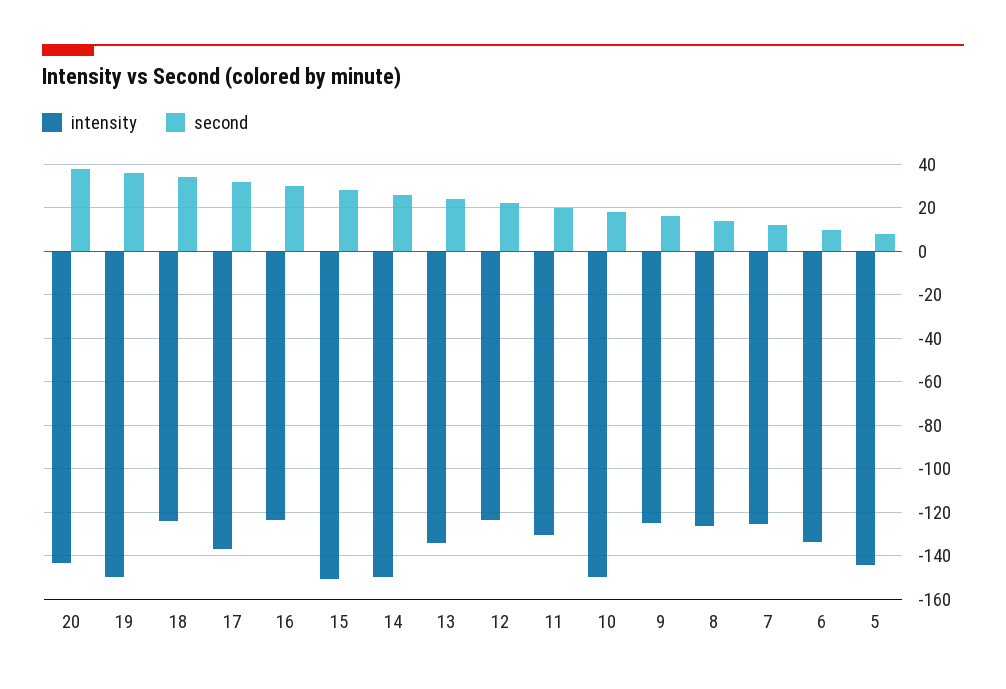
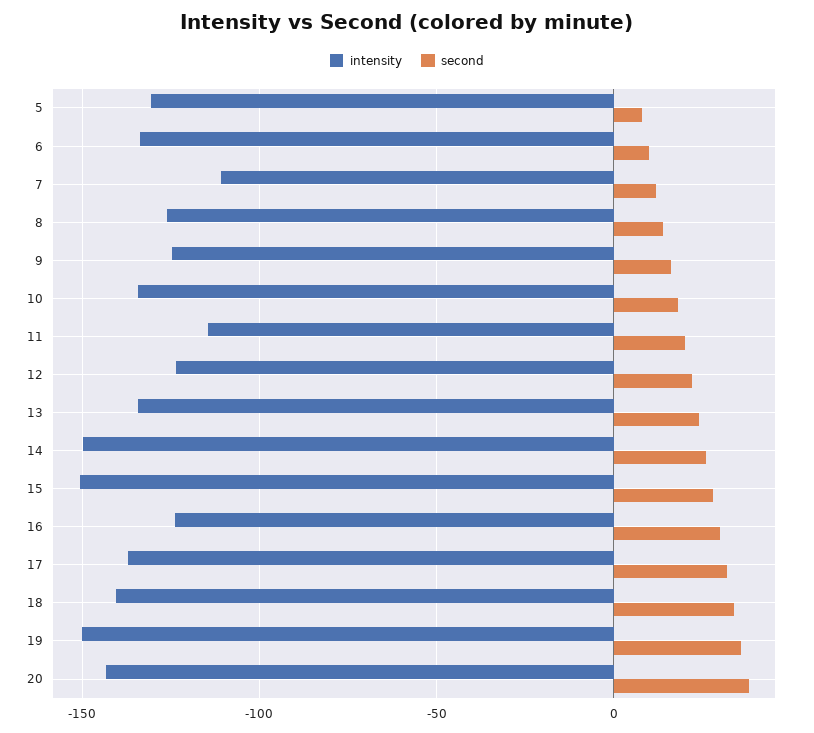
  {
    "intensity": {
      "20": -145,
      "19": -150,
-     "18": -125,
+     "18": -140,
      "17": -135,
      "16": -125,
      "15": -150,
      "14": -150,
      "13": -135,
      "12": -125,
-     "11": -130,
+     "11": -115,
-     "10": -150,
+     "10": -135,
      "9": -125,
      "8": -125,
-     "7": -125,
+     "7": -110,
      "6": -135,
-     "5": -145
+     "5": -130
    },
    "second": {
      "20": 40,
      "19": 35,
      "18": 35,
      "17": 30,
      "16": 30,
      "15": 30,
      "14": 25,
      "13": 25,
      "12": 20,
      "11": 20,
      "10": 20,
      "9": 15,
      "8": 15,
      "7": 10,
      "6": 10,
      "5": 10
    }
  }

